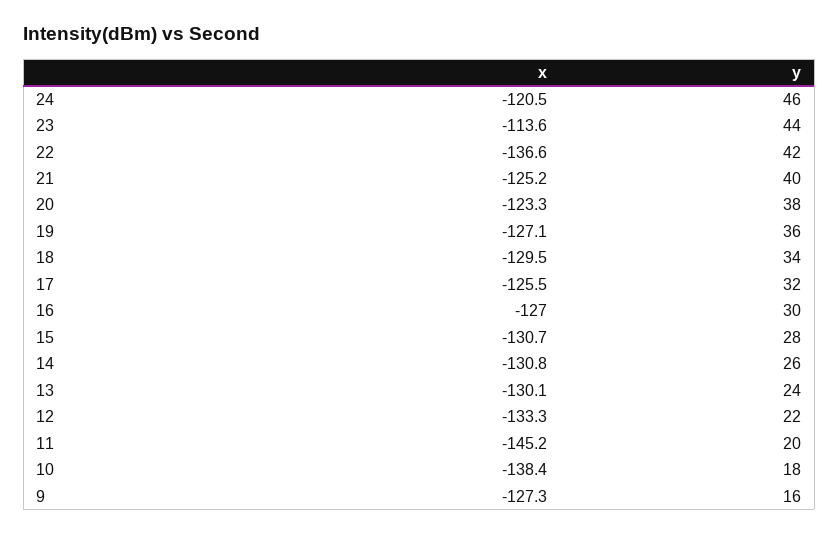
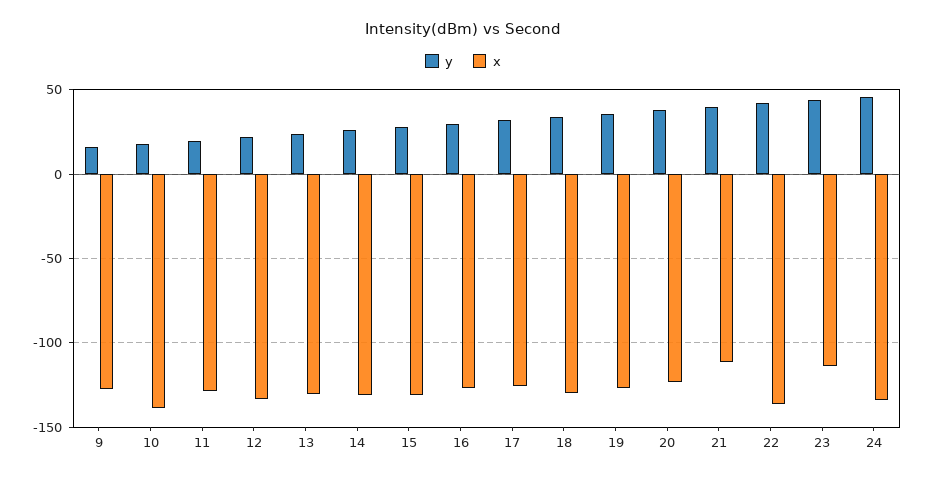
  {
    "x": {
-     "24": -120.5,
+     "24": -135,
      "23": -113.6,
      "22": -136.6,
-     "21": -125.2,
+     "21": -110,
      "20": -123.3,
      "19": -127.1,
      "18": -129.5,
      "17": -125.5,
      "16": -127,
      "15": -130.7,
      "14": -130.8,
      "13": -130.1,
      "12": -133.3,
-     "11": -145.2,
+     "11": -130,
      "10": -138.4,
      "9": -127.3
    },
    "y": {
      "24": 46,
      "23": 44,
      "22": 42,
      "21": 40,
      "20": 38,
      "19": 36,
      "18": 34,
      "17": 32,
      "16": 30,
      "15": 28,
      "14": 26,
      "13": 24,
      "12": 22,
      "11": 20,
      "10": 18,
      "9": 16
    }
  }

